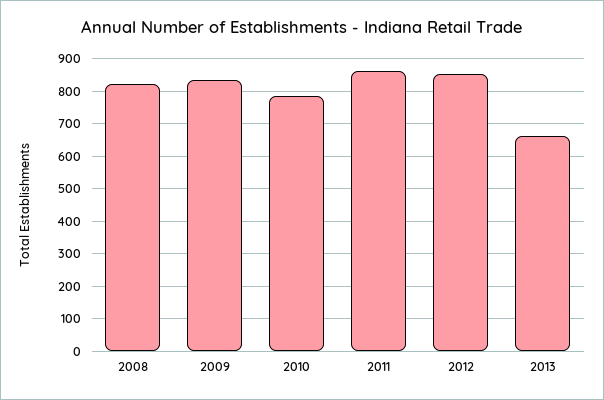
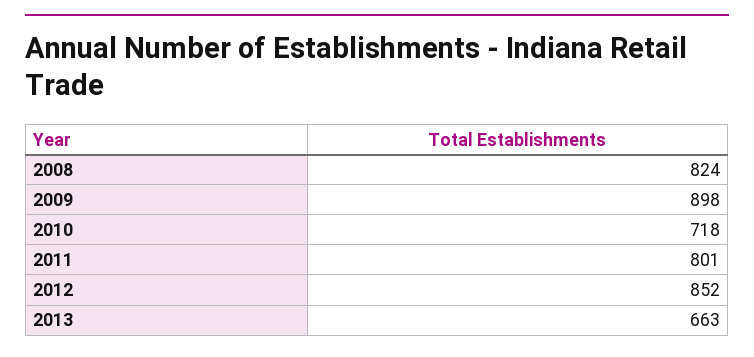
  {
    "2008": 824,
-   "2009": 840,
+   "2009": 898,
-   "2010": 780,
+   "2010": 718,
-   "2011": 860,
+   "2011": 801,
    "2012": 852,
    "2013": 663
  }

